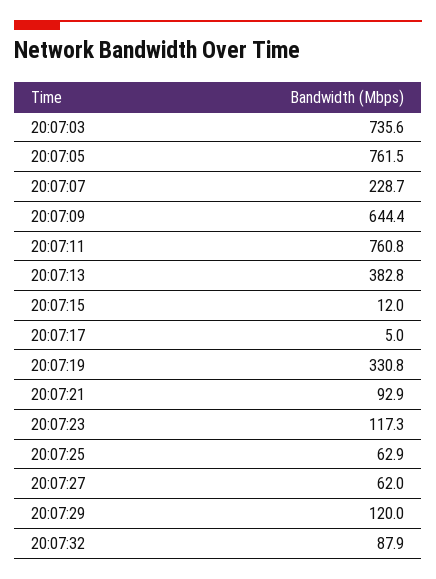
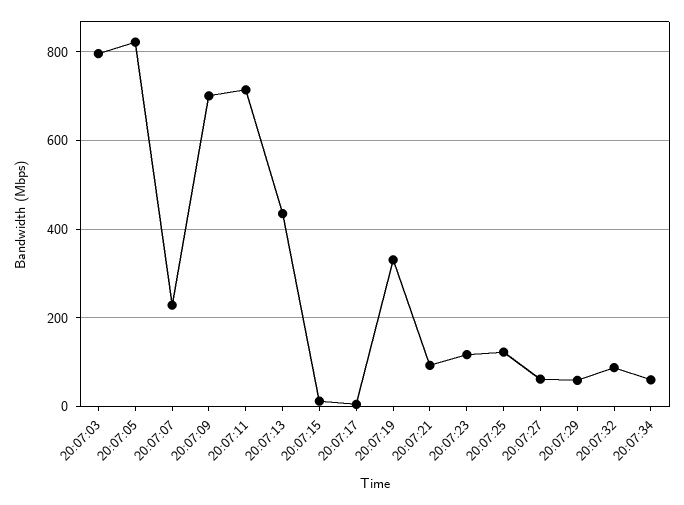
  {
-   "20:07:03": 735.6,
+   "20:07:03": 800,
-   "20:07:05": 761.5,
+   "20:07:05": 820,
    "20:07:07": 228.7,
-   "20:07:09": 644.4,
+   "20:07:09": 700,
-   "20:07:11": 760.8,
+   "20:07:11": 720,
-   "20:07:13": 382.8,
+   "20:07:13": 440,
    "20:07:15": 12,
    "20:07:17": 5,
    "20:07:19": 330.8,
    "20:07:21": 92.9,
    "20:07:23": 117.3,
-   "20:07:25": 62.9,
+   "20:07:25": 120,
    "20:07:27": 62,
-   "20:07:29": 120,
+   "20:07:29": 60,
-   "20:07:32": 87.9
+   "20:07:32": 87.9,
+   "20:07:34": 60
  }

